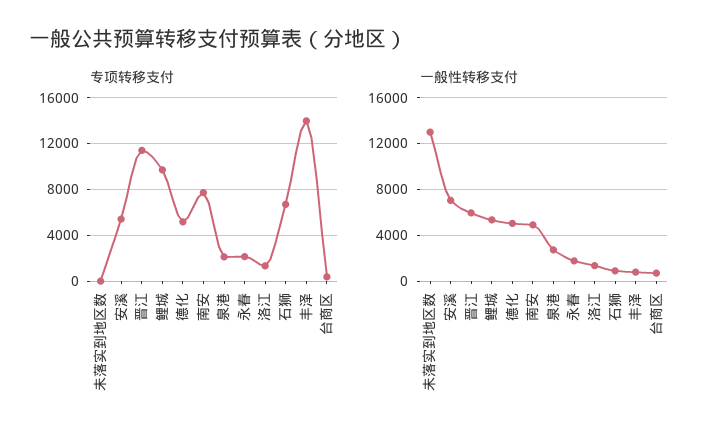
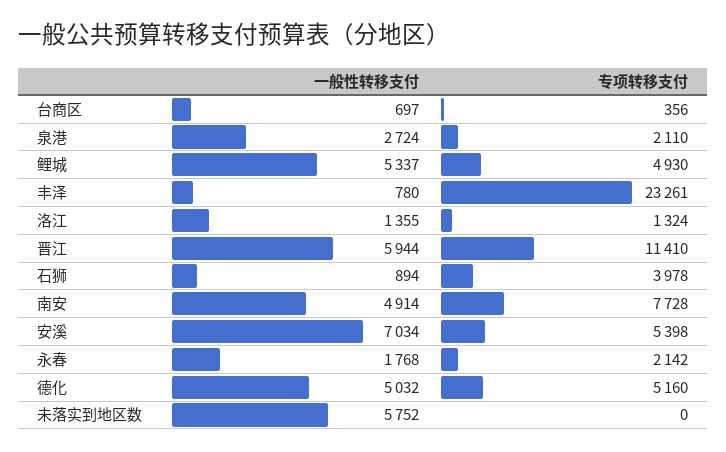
  {
    "专项转移支付": {
      "未落实到地区数": 0,
      "安溪": 5398,
      "晋江": 11410,
-     "鲤城": 10000,
+     "鲤城": 4930,
      "德化": 5160,
      "南安": 7728,
      "泉港": 2110,
      "永春": 2142,
      "洛江": 1324,
-     "石狮": 7000,
+     "石狮": 3978,
-     "丰泽": 14000,
+     "丰泽": 23261,
      "台商区": 356
    },
    "一般性转移支付": {
-     "未落实到地区数": 13000,
+     "未落实到地区数": 5752,
      "安溪": 7034,
      "晋江": 5944,
      "鲤城": 5337,
      "德化": 5032,
      "南安": 4914,
      "泉港": 2724,
      "永春": 1768,
      "洛江": 1355,
      "石狮": 894,
      "丰泽": 780,
      "台商区": 697
    }
  }

